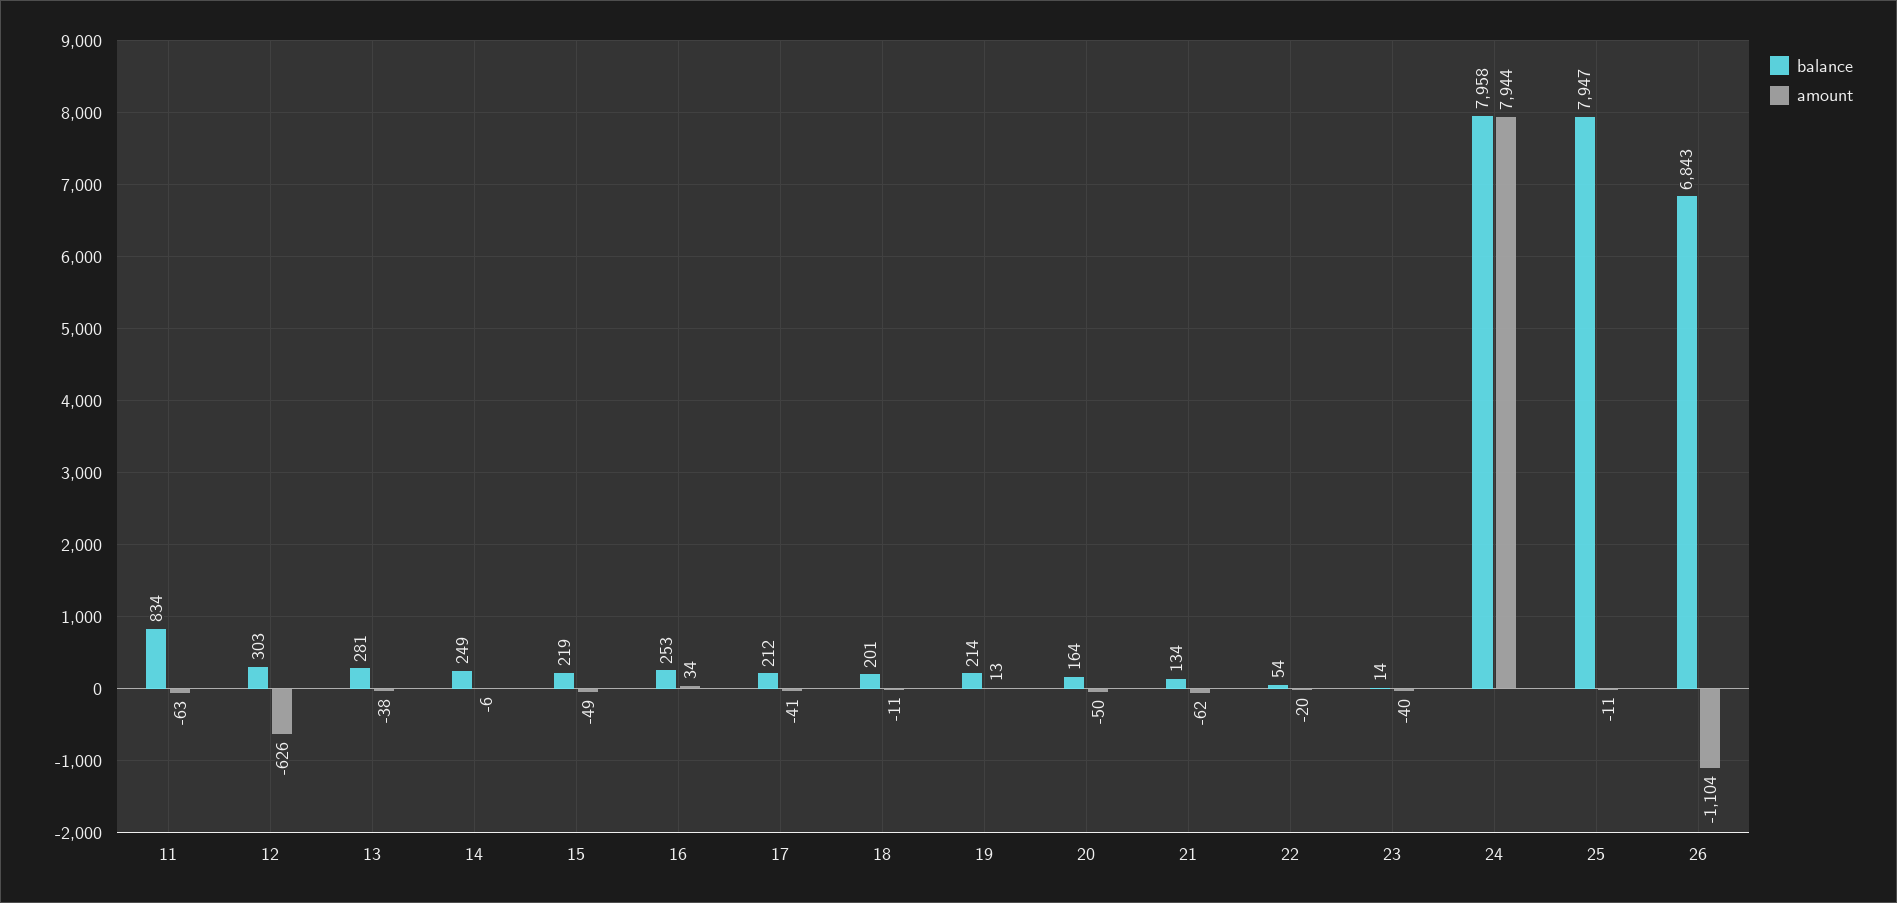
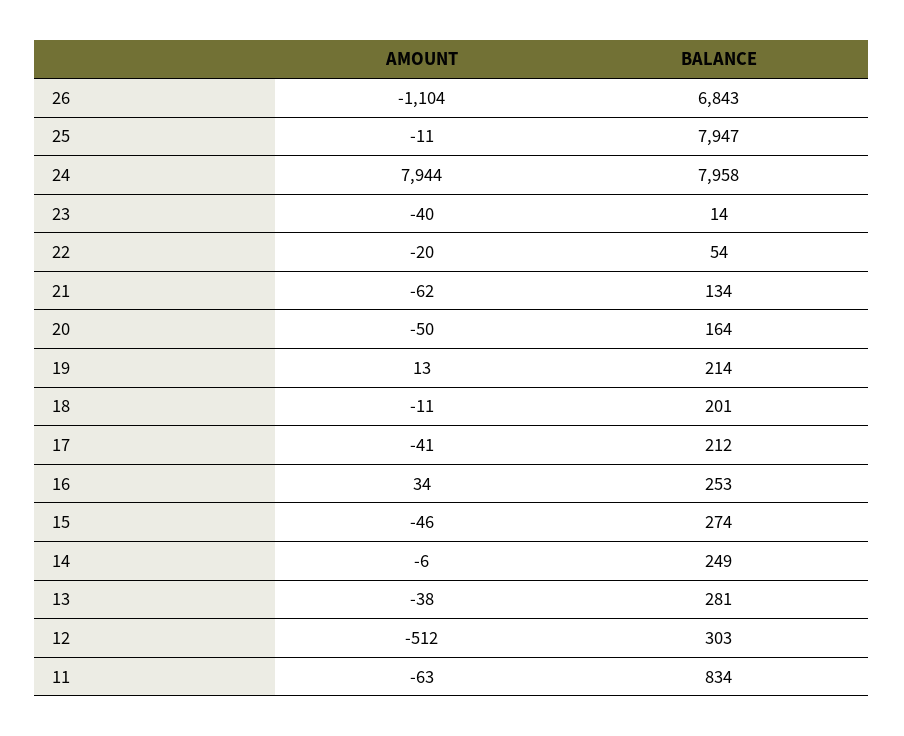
  {
    "balance": {
      "11": 834,
      "12": 303,
      "13": 281,
      "14": 249,
-     "15": 219,
+     "15": 274,
      "16": 253,
      "17": 212,
      "18": 201,
      "19": 214,
      "20": 164,
      "21": 134,
      "22": 54,
      "23": 14,
      "24": 7958,
      "25": 7947,
      "26": 6843
    },
    "amount": {
      "11": -63,
-     "12": -626,
+     "12": -512,
      "13": -38,
      "14": -6,
-     "15": -49,
+     "15": -46,
      "16": 34,
      "17": -41,
      "18": -11,
      "19": 13,
      "20": -50,
      "21": -62,
      "22": -20,
      "23": -40,
      "24": 7944,
      "25": -11,
      "26": -1104
    }
  }

